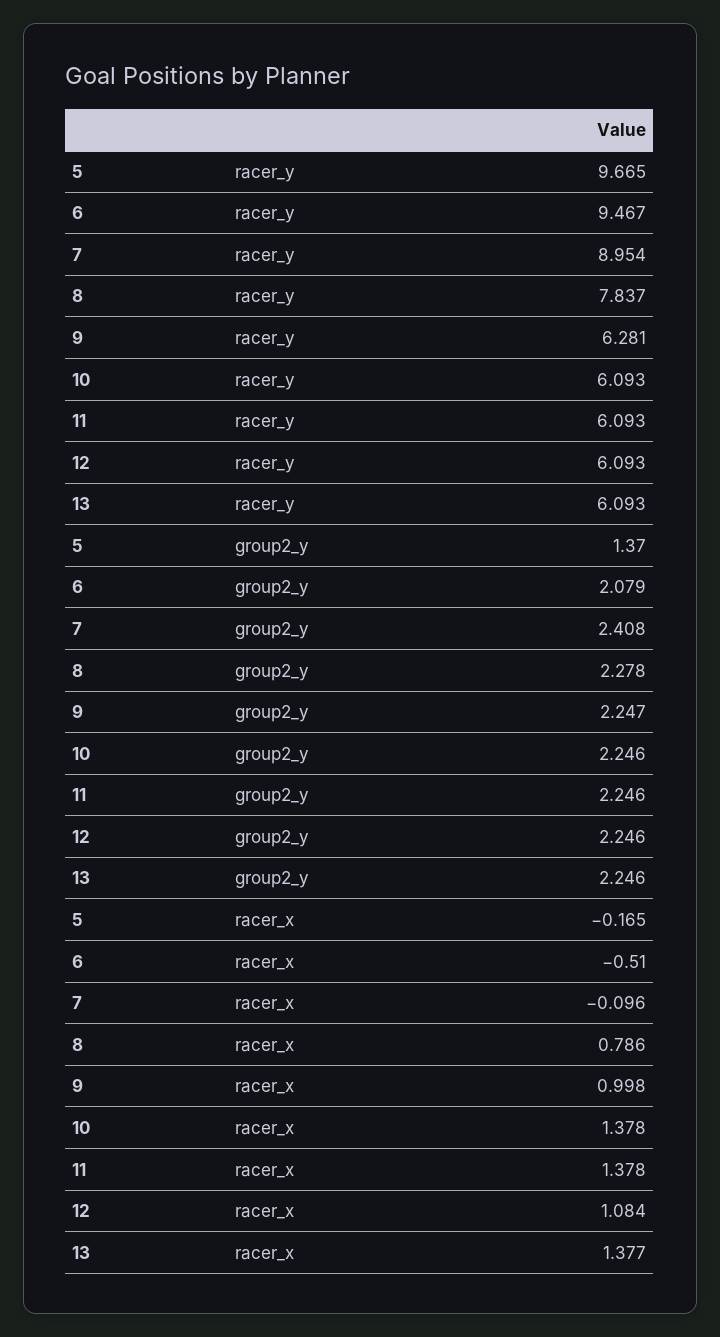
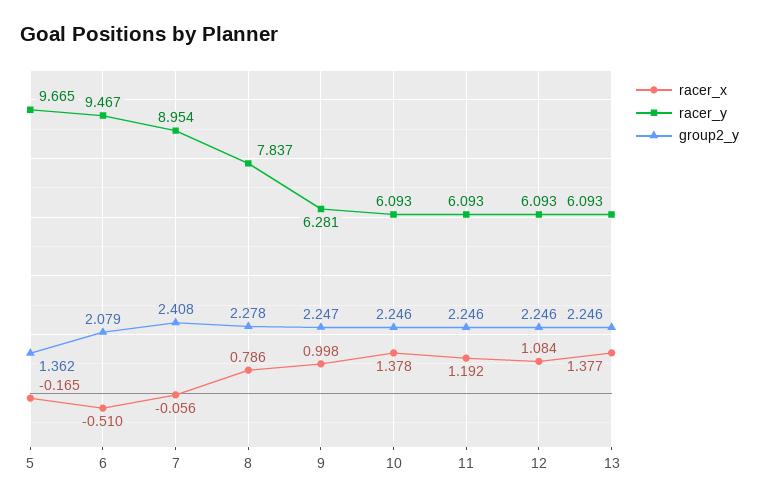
  {
    "racer_y": {
      "5": 9.665,
      "6": 9.467,
      "7": 8.954,
      "8": 7.837,
      "9": 6.281,
      "10": 6.093,
      "11": 6.093,
      "12": 6.093,
      "13": 6.093
    },
    "group2_y": {
-     "5": 1.37,
+     "5": 1.362,
      "6": 2.079,
      "7": 2.408,
      "8": 2.278,
      "9": 2.247,
      "10": 2.246,
      "11": 2.246,
      "12": 2.246,
      "13": 2.246
    },
    "racer_x": {
      "5": -0.165,
      "6": -0.51,
-     "7": -0.096,
+     "7": -0.056,
      "8": 0.786,
      "9": 0.998,
      "10": 1.378,
-     "11": 1.378,
+     "11": 1.192,
      "12": 1.084,
      "13": 1.377
    }
  }

